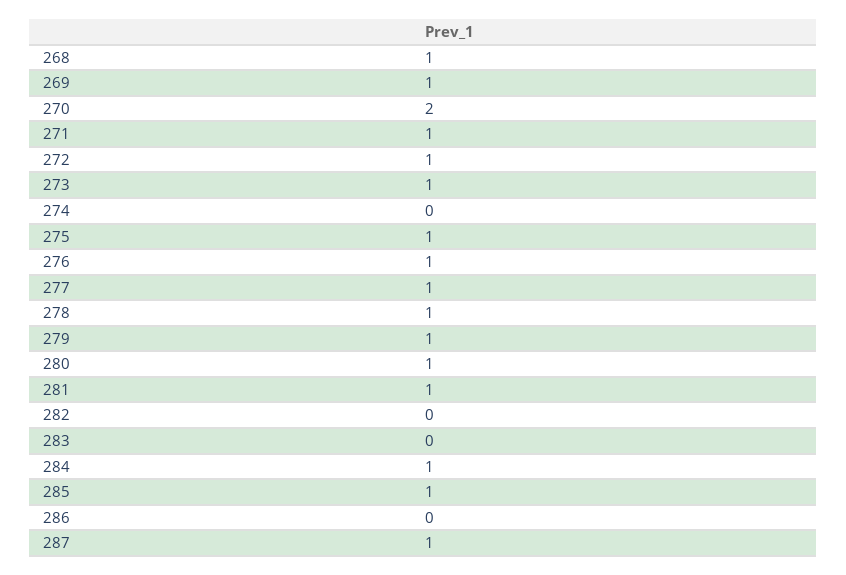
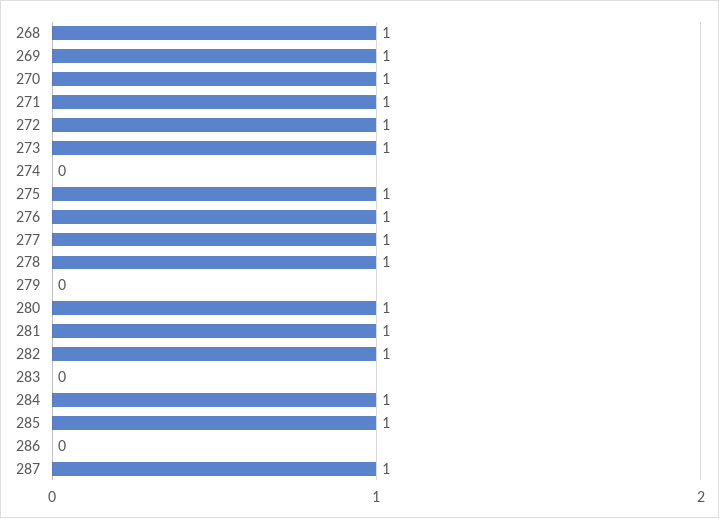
  {
    "268": 1,
    "269": 1,
-   "270": 2,
+   "270": 1,
    "271": 1,
    "272": 1,
    "273": 1,
    "274": 0,
    "275": 1,
    "276": 1,
    "277": 1,
    "278": 1,
-   "279": 1,
+   "279": 0,
    "280": 1,
    "281": 1,
-   "282": 0,
+   "282": 1,
    "283": 0,
    "284": 1,
    "285": 1,
    "286": 0,
    "287": 1
  }

